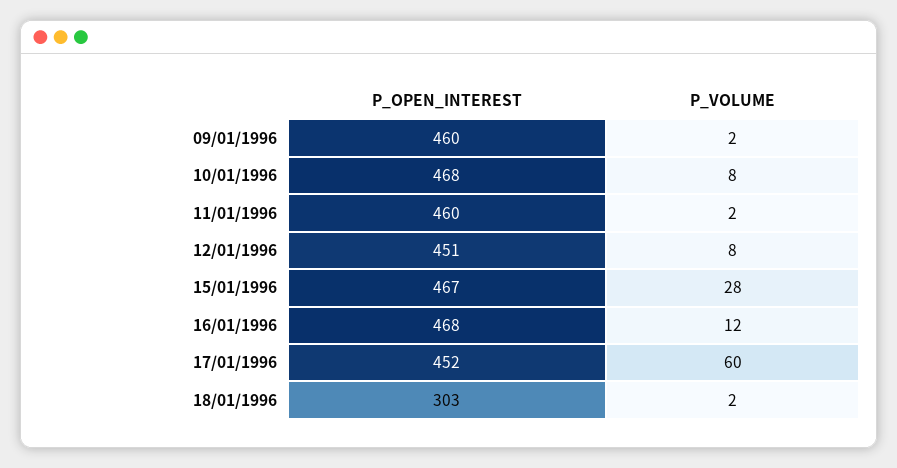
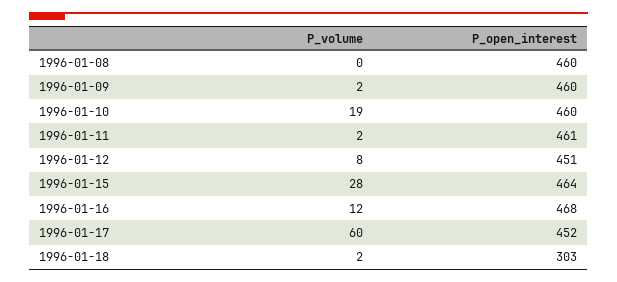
  {
    "P_OPEN_INTEREST": {
      "09/01/1996": 460,
-     "10/01/1996": 468,
+     "10/01/1996": 460,
-     "11/01/1996": 460,
+     "11/01/1996": 461,
      "12/01/1996": 451,
-     "15/01/1996": 467,
+     "15/01/1996": 464,
      "16/01/1996": 468,
      "17/01/1996": 452,
-     "18/01/1996": 303
+     "18/01/1996": 303,
+     "1996-01-08": 460
    },
    "P_VOLUME": {
      "09/01/1996": 2,
-     "10/01/1996": 8,
+     "10/01/1996": 19,
      "11/01/1996": 2,
      "12/01/1996": 8,
      "15/01/1996": 28,
      "16/01/1996": 12,
      "17/01/1996": 60,
-     "18/01/1996": 2
+     "18/01/1996": 2,
+     "1996-01-08": 0
    }
  }

